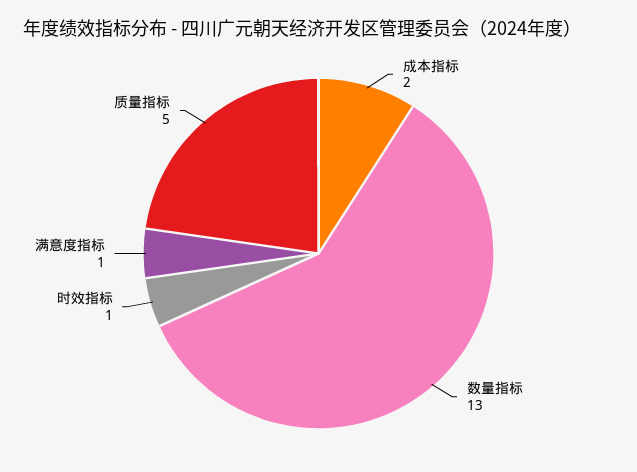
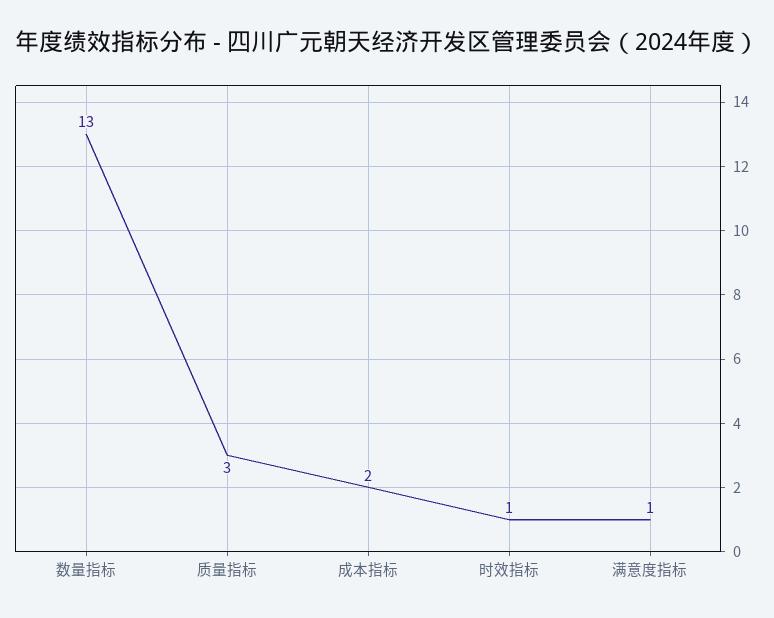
  {
    "成本指标": 2,
    "数量指标": 13,
    "时效指标": 1,
    "满意度指标": 1,
-   "质量指标": 5
+   "质量指标": 3
  }

